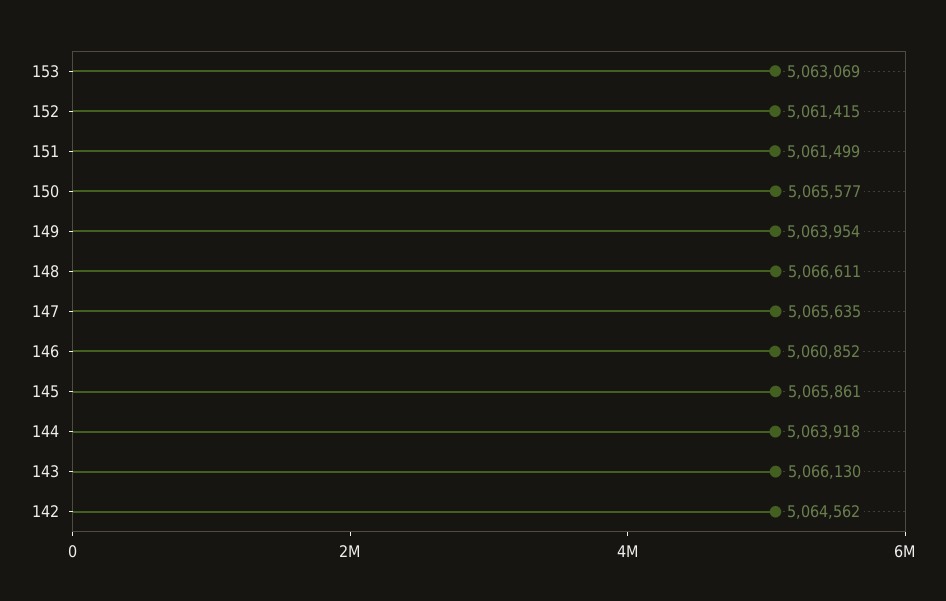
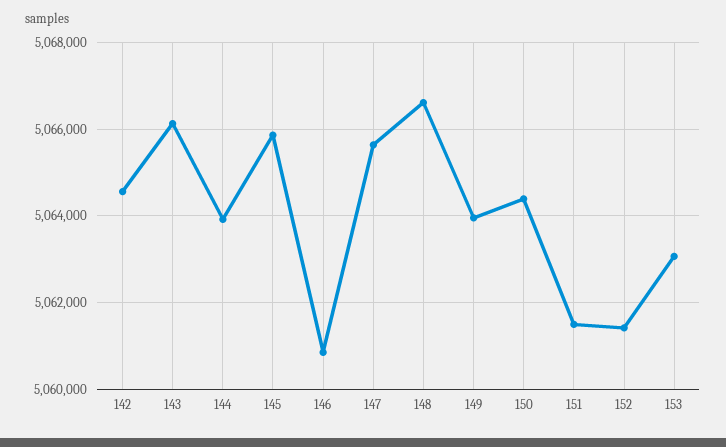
  {
    "153": 5063069,
    "152": 5061415,
    "151": 5061499,
-   "150": 5065577,
+   "150": 5064400,
    "149": 5063954,
    "148": 5066611,
    "147": 5065635,
    "146": 5060852,
    "145": 5065861,
    "144": 5063918,
    "143": 5066130,
    "142": 5064562
  }

